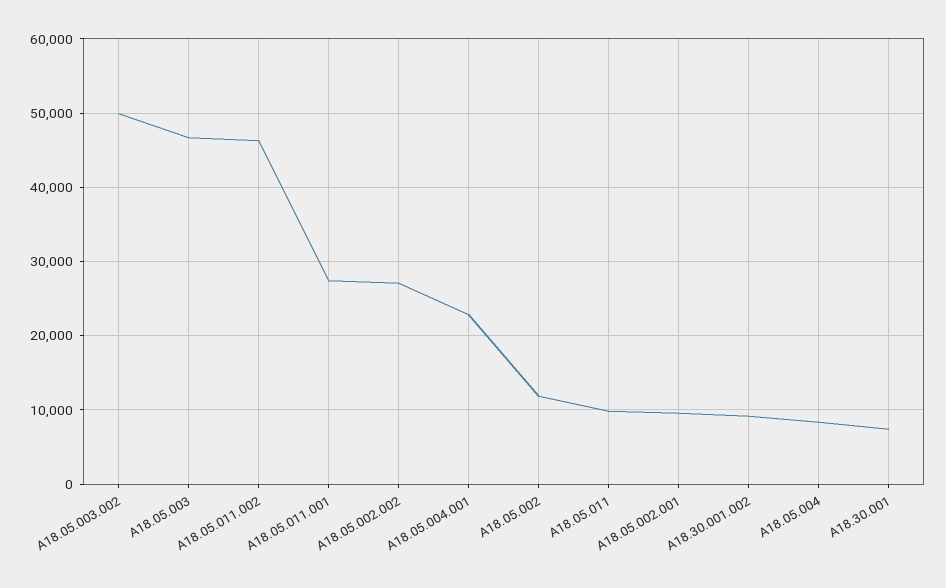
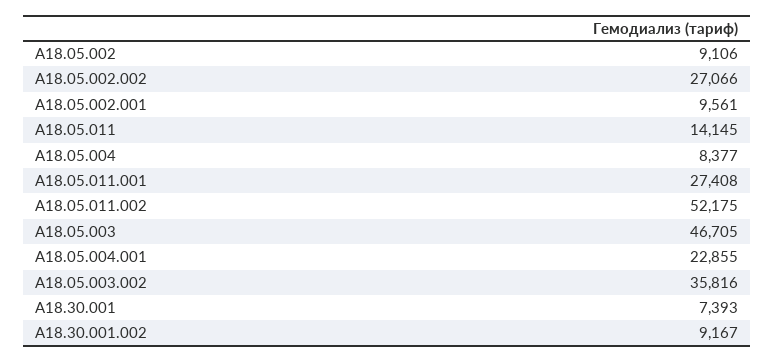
  {
-   "A18.05.003.002": 50000,
+   "A18.05.003.002": 35816,
    "A18.05.003": 46705,
-   "A18.05.011.002": 46000,
+   "A18.05.011.002": 52175,
    "A18.05.011.001": 27408,
    "A18.05.002.002": 27066,
    "A18.05.004.001": 22855,
-   "A18.05.002": 12000,
+   "A18.05.002": 9106,
-   "A18.05.011": 10000,
+   "A18.05.011": 14145,
    "A18.05.002.001": 9561,
    "A18.30.001.002": 9167,
    "A18.05.004": 8377,
    "A18.30.001": 7393
  }

